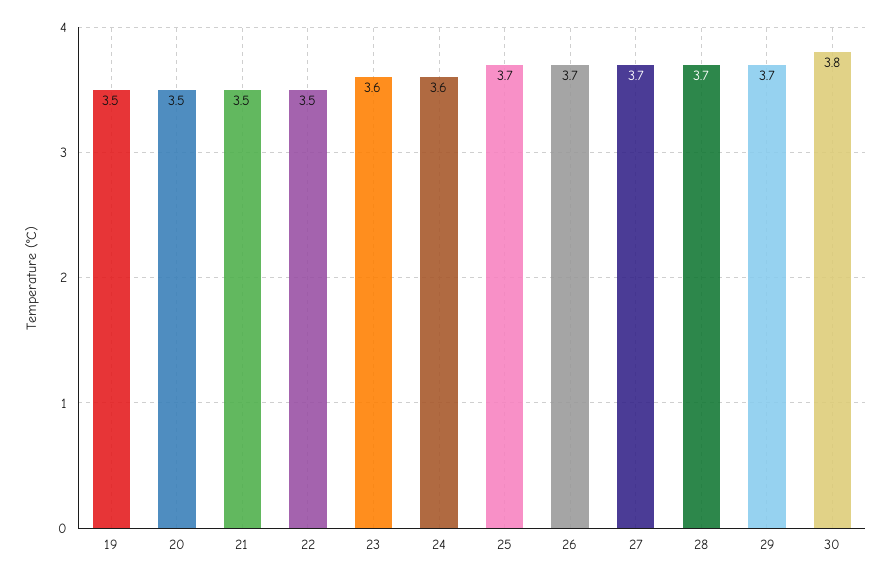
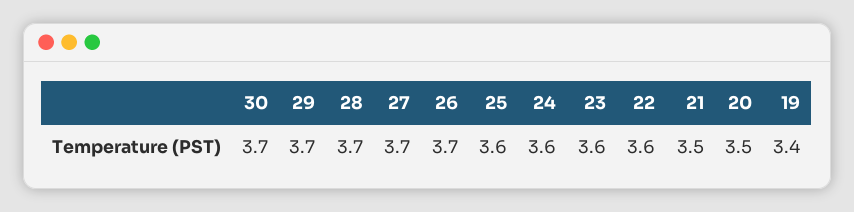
  {
-   "19": 3.5,
+   "19": 3.4,
    "20": 3.5,
    "21": 3.5,
-   "22": 3.5,
+   "22": 3.6,
    "23": 3.6,
    "24": 3.6,
-   "25": 3.7,
+   "25": 3.6,
    "26": 3.7,
    "27": 3.7,
    "28": 3.7,
    "29": 3.7,
-   "30": 3.8
+   "30": 3.7
  }

